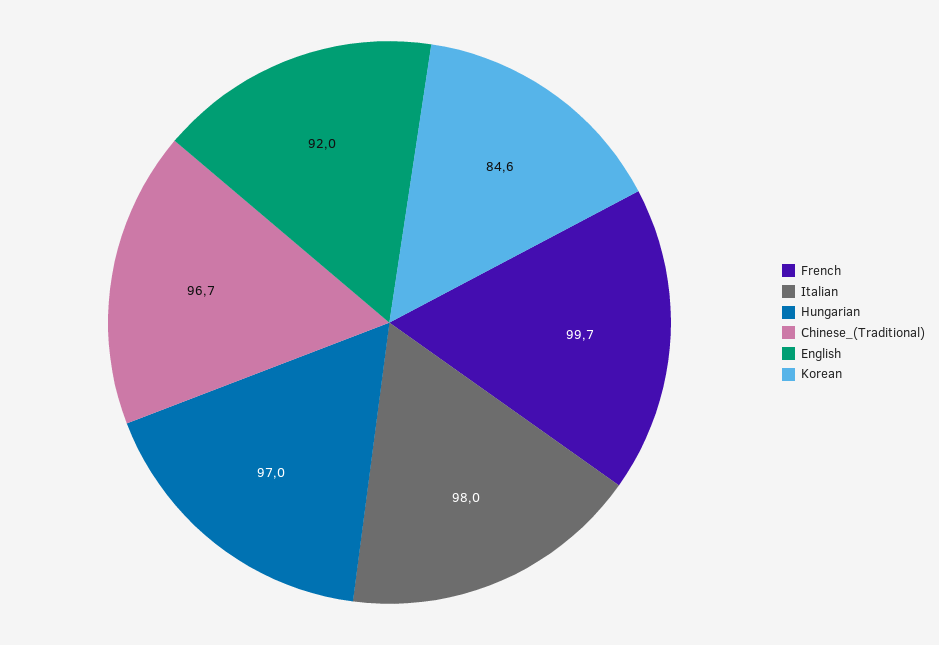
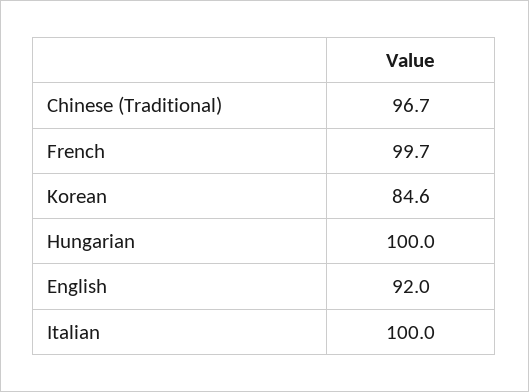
  {
    "French": 99.7,
-   "Italian": 98,
+   "Italian": 100,
-   "Hungarian": 97,
+   "Hungarian": 100,
    "Chinese_(Traditional)": 96.7,
    "English": 92,
    "Korean": 84.6
  }

